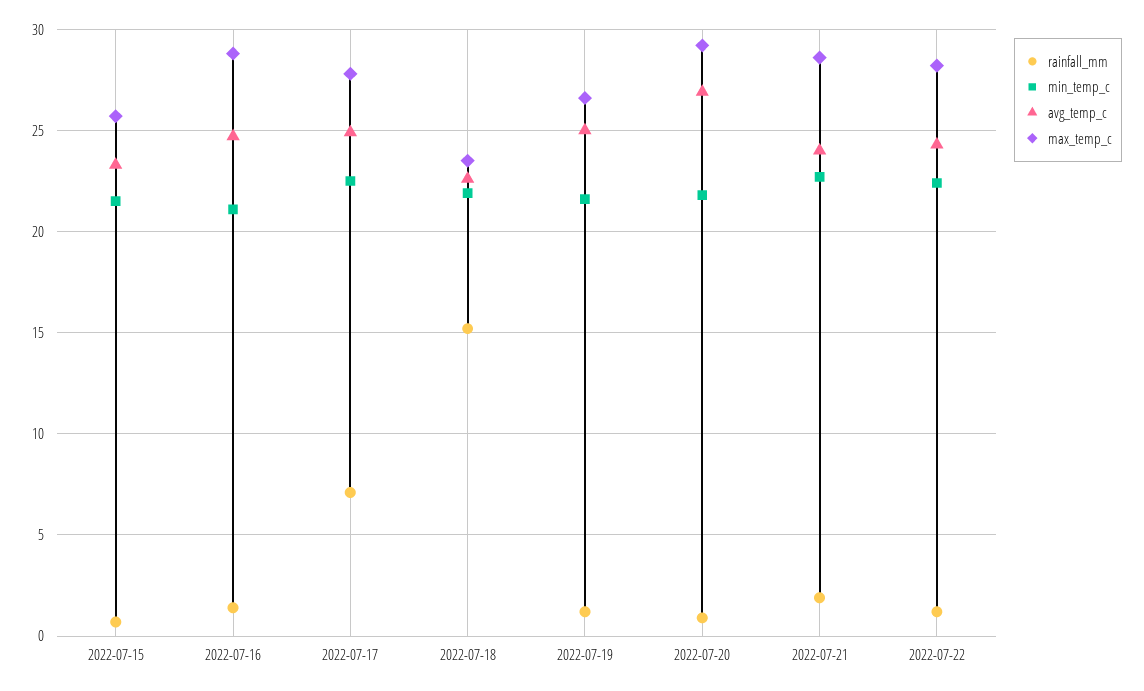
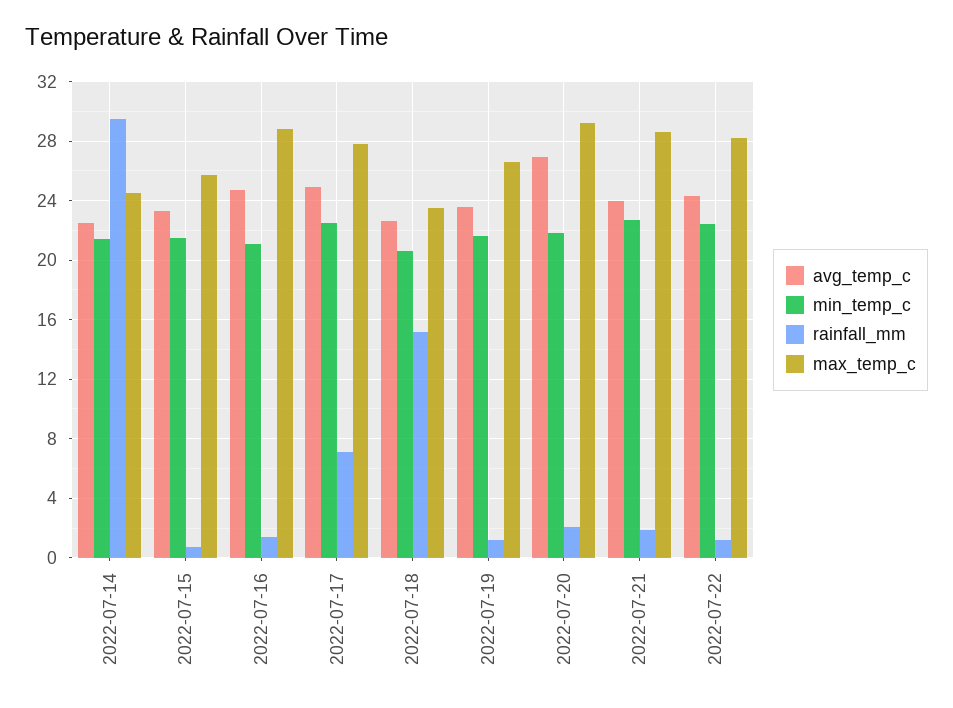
  {
    "rainfall_mm": {
      "2022-07-15": 0.5,
      "2022-07-16": 1.5,
      "2022-07-17": 7,
      "2022-07-18": 15,
      "2022-07-19": 1,
-     "2022-07-20": 1,
+     "2022-07-20": 2,
      "2022-07-21": 2,
-     "2022-07-22": 1
+     "2022-07-22": 1,
+     "2022-07-14": 29.5
    },
    "min_temp_c": {
      "2022-07-15": 21.5,
      "2022-07-16": 21,
      "2022-07-17": 22.5,
-     "2022-07-18": 22,
+     "2022-07-18": 20.5,
      "2022-07-19": 21.5,
      "2022-07-20": 22,
      "2022-07-21": 22.5,
-     "2022-07-22": 22.5
+     "2022-07-22": 22.5,
+     "2022-07-14": 21.5
    },
    "avg_temp_c": {
      "2022-07-15": 23.5,
      "2022-07-16": 24.5,
      "2022-07-17": 25,
      "2022-07-18": 22.5,
-     "2022-07-19": 25,
+     "2022-07-19": 23.5,
      "2022-07-20": 27,
      "2022-07-21": 24,
-     "2022-07-22": 24.5
+     "2022-07-22": 24.5,
+     "2022-07-14": 22.5
    },
    "max_temp_c": {
      "2022-07-15": 25.5,
      "2022-07-16": 29,
      "2022-07-17": 28,
      "2022-07-18": 23.5,
      "2022-07-19": 26.5,
      "2022-07-20": 29,
      "2022-07-21": 28.5,
-     "2022-07-22": 28
+     "2022-07-22": 28,
+     "2022-07-14": 24.5
    }
  }

